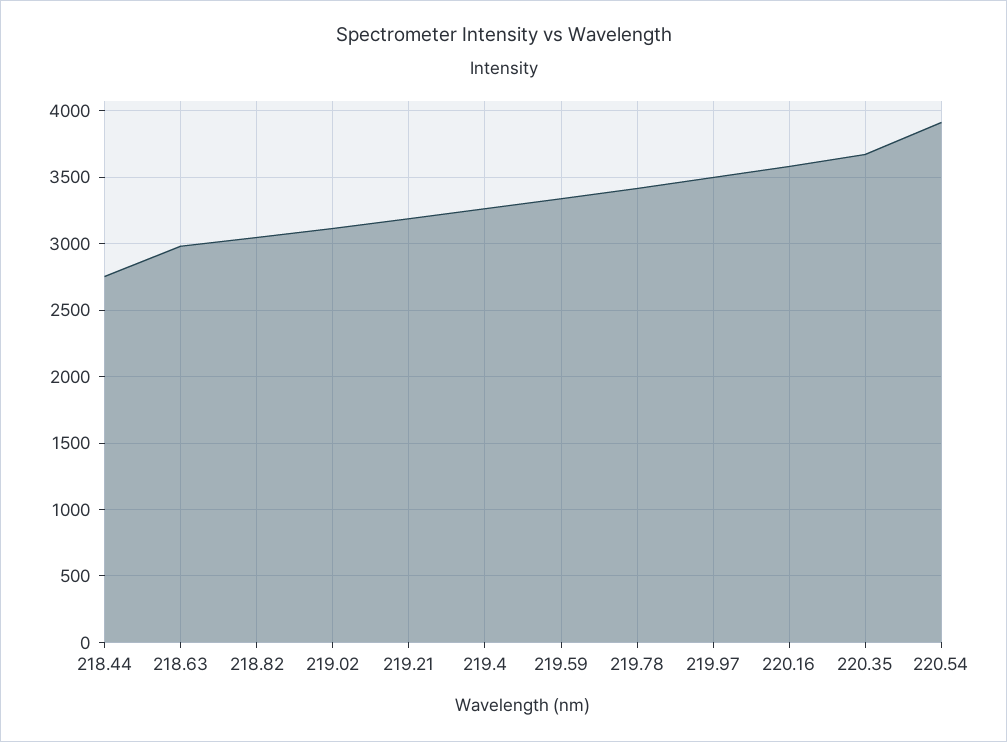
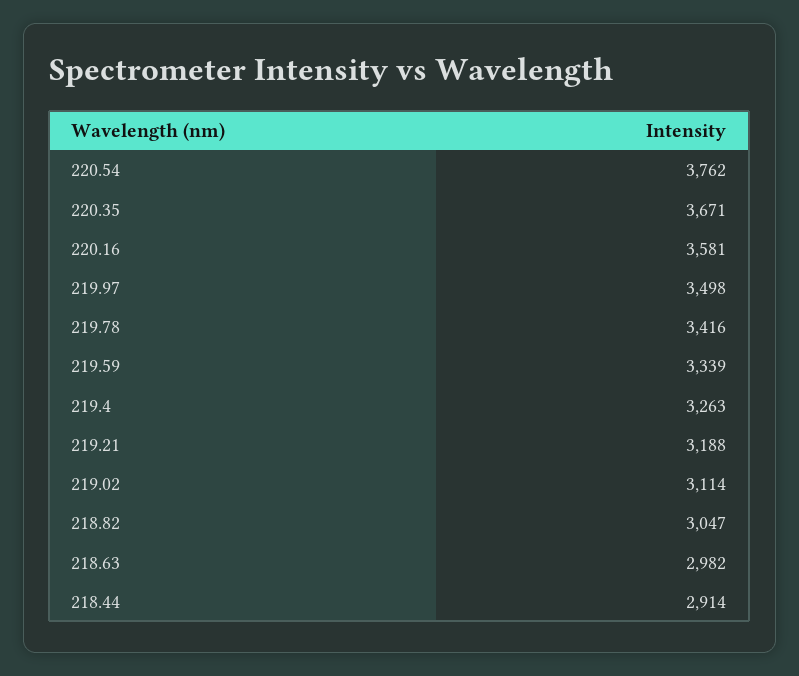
  {
-   "218.44": 2750,
+   "218.44": 2914,
    "218.63": 2982,
    "218.82": 3047,
    "219.02": 3114,
    "219.21": 3188,
    "219.4": 3263,
    "219.59": 3339,
    "219.78": 3416,
    "219.97": 3498,
    "220.16": 3581,
    "220.35": 3671,
-   "220.54": 3900
+   "220.54": 3762
  }

